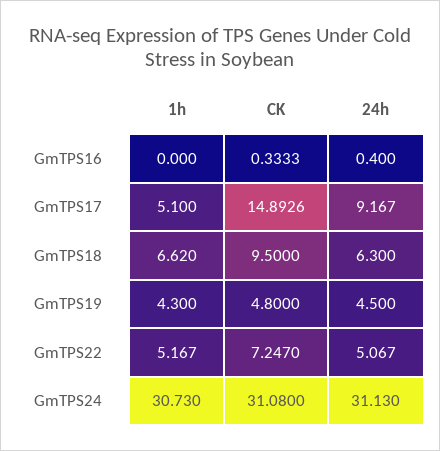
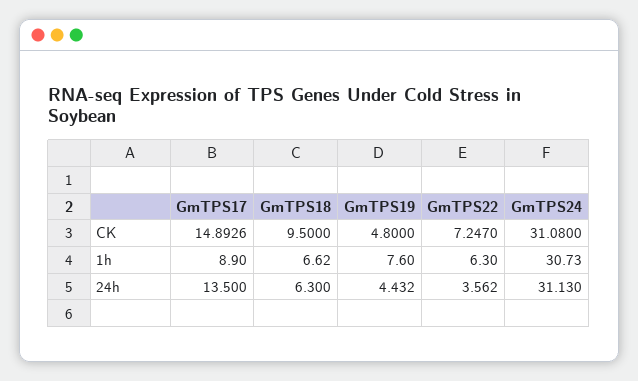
  {
    "1h": {
-     "GmTPS16": 0,
-     "GmTPS17": 5.1,
+     "GmTPS17": 8.9,
      "GmTPS18": 6.62,
-     "GmTPS19": 4.3,
+     "GmTPS19": 7.6,
-     "GmTPS22": 5.167,
+     "GmTPS22": 6.3,
      "GmTPS24": 30.73
    },
    "CK": {
-     "GmTPS16": 0.3333,
      "GmTPS17": 14.8926,
      "GmTPS18": 9.5,
      "GmTPS19": 4.8,
      "GmTPS22": 7.247,
      "GmTPS24": 31.08
    },
    "24h": {
-     "GmTPS16": 0.4,
-     "GmTPS17": 9.167,
+     "GmTPS17": 13.5,
      "GmTPS18": 6.3,
-     "GmTPS19": 4.5,
+     "GmTPS19": 4.432,
-     "GmTPS22": 5.067,
+     "GmTPS22": 3.562,
      "GmTPS24": 31.13
    }
  }

